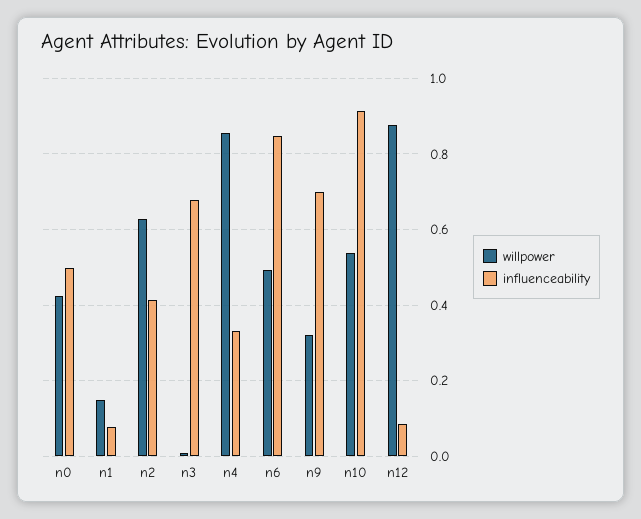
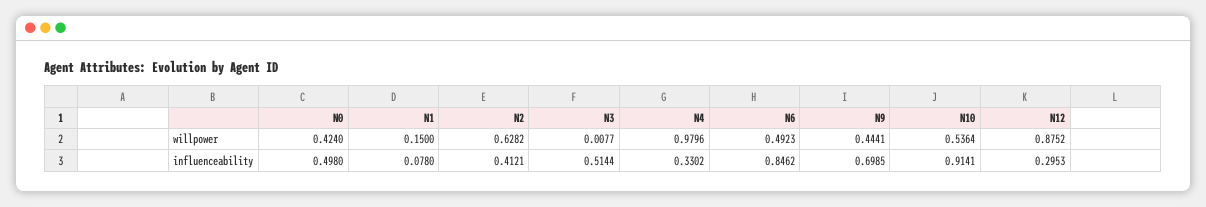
  {
    "willpower": {
      "n0": 0.424,
      "n1": 0.15,
      "n2": 0.6282,
      "n3": 0.0077,
-     "n4": 0.86,
+     "n4": 0.9796,
      "n6": 0.4923,
-     "n9": 0.32,
+     "n9": 0.4441,
      "n10": 0.5364,
      "n12": 0.8752
    },
    "influenceability": {
      "n0": 0.498,
      "n1": 0.078,
      "n2": 0.4121,
-     "n3": 0.68,
+     "n3": 0.5144,
      "n4": 0.3302,
      "n6": 0.8462,
      "n9": 0.6985,
      "n10": 0.9141,
-     "n12": 0.08
+     "n12": 0.2953
    }
  }

